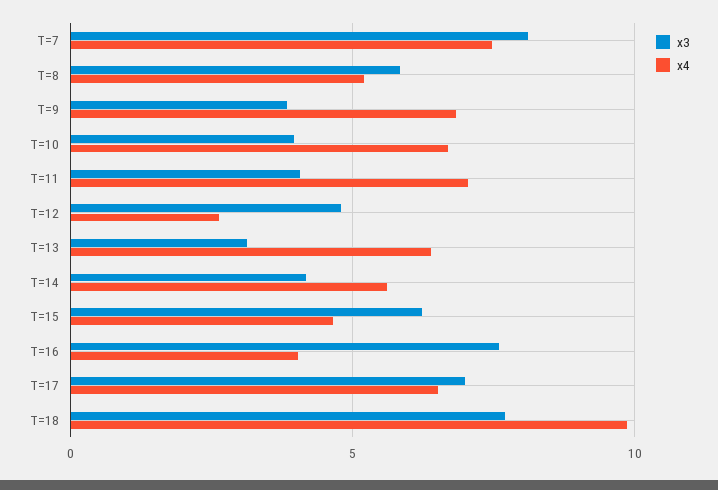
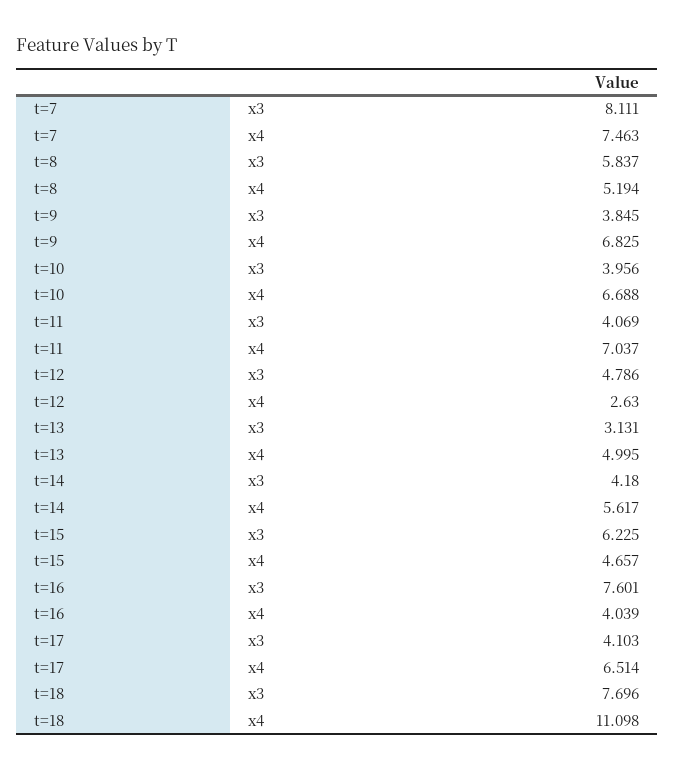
  {
    "x3": {
      "T=7": 8.111,
      "T=8": 5.837,
      "T=9": 3.845,
      "T=10": 3.956,
      "T=11": 4.069,
      "T=12": 4.786,
      "T=13": 3.131,
      "T=14": 4.18,
      "T=15": 6.225,
      "T=16": 7.601,
-     "T=17": 7,
+     "T=17": 4.103,
      "T=18": 7.696
    },
    "x4": {
      "T=7": 7.463,
      "T=8": 5.194,
      "T=9": 6.825,
      "T=10": 6.688,
      "T=11": 7.037,
      "T=12": 2.63,
-     "T=13": 6.5,
+     "T=13": 4.995,
      "T=14": 5.617,
      "T=15": 4.657,
      "T=16": 4.039,
      "T=17": 6.514,
-     "T=18": 10
+     "T=18": 11.098
    }
  }

